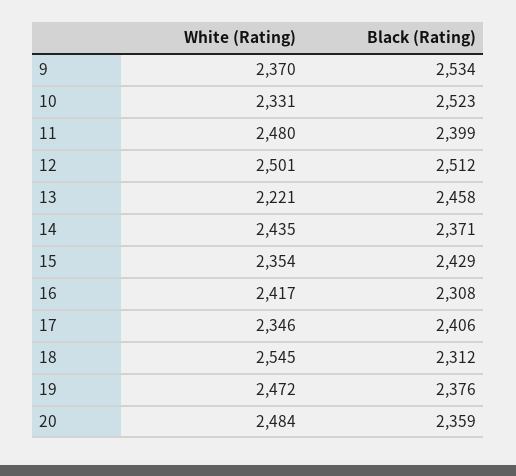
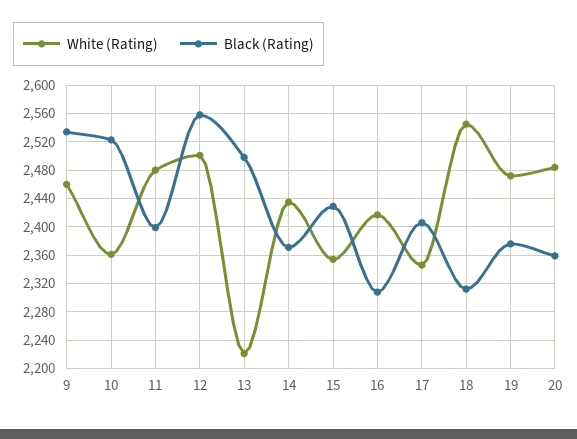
  {
    "White (Rating)": {
-     "9": 2370,
+     "9": 2460,
-     "10": 2331,
+     "10": 2360,
      "11": 2480,
      "12": 2501,
      "13": 2221,
      "14": 2435,
      "15": 2354,
      "16": 2417,
      "17": 2346,
      "18": 2545,
      "19": 2472,
      "20": 2484
    },
    "Black (Rating)": {
      "9": 2534,
      "10": 2523,
      "11": 2399,
-     "12": 2512,
+     "12": 2560,
-     "13": 2458,
+     "13": 2500,
      "14": 2371,
      "15": 2429,
      "16": 2308,
      "17": 2406,
      "18": 2312,
      "19": 2376,
      "20": 2359
    }
  }

